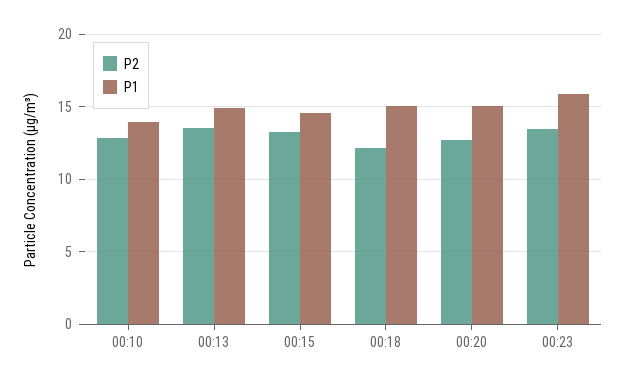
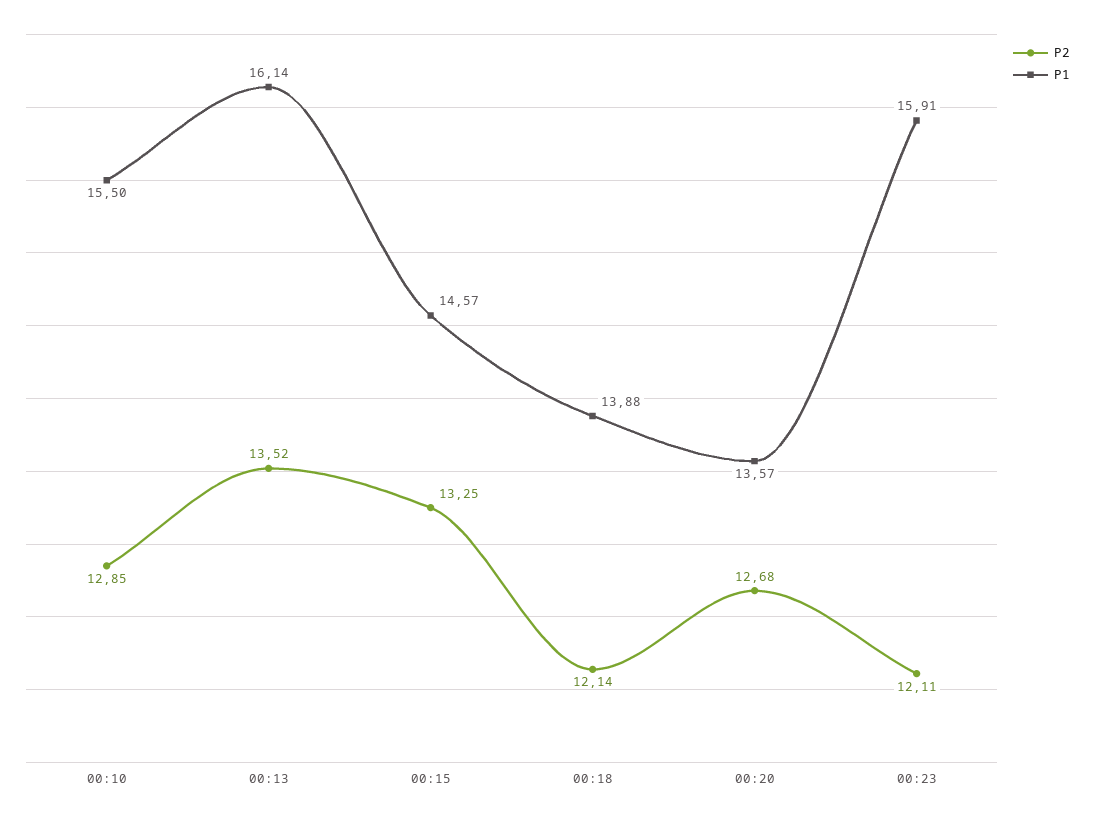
  {
    "P2": {
      "00:10": 12.85,
      "00:13": 13.52,
      "00:15": 13.25,
      "00:18": 12.14,
      "00:20": 12.68,
-     "00:23": 13.5
+     "00:23": 12.11
    },
    "P1": {
-     "00:10": 14,
+     "00:10": 15.5,
-     "00:13": 15,
+     "00:13": 16.14,
      "00:15": 14.57,
-     "00:18": 15,
+     "00:18": 13.88,
-     "00:20": 15,
+     "00:20": 13.57,
      "00:23": 15.91
    }
  }

